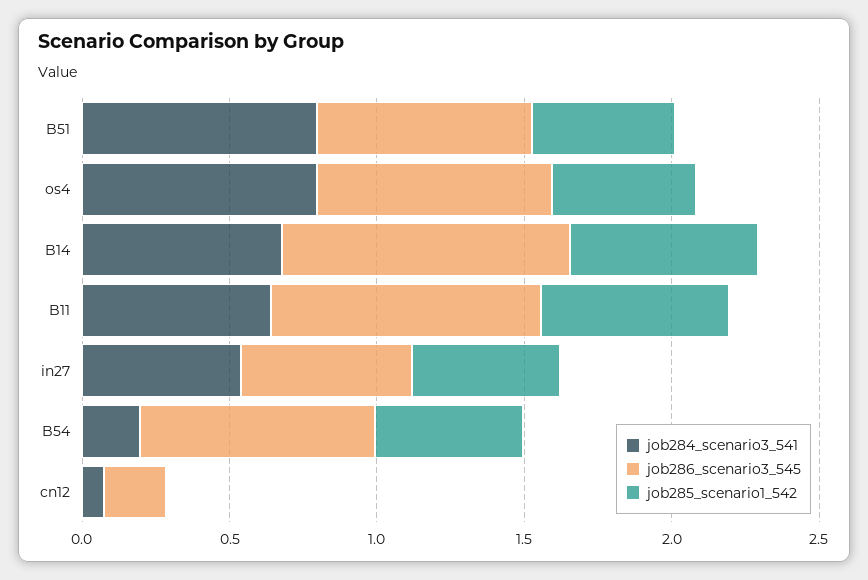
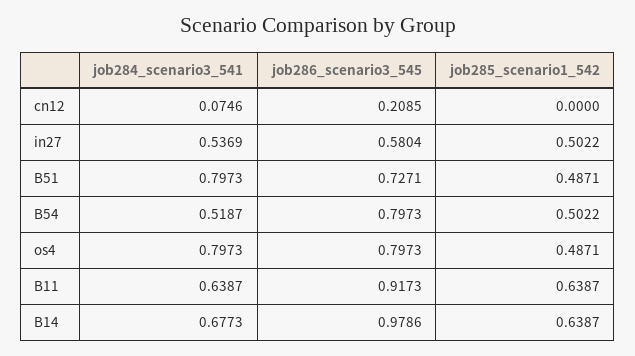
  {
    "job284_scenario3_541": {
      "B51": 0.7973,
      "os4": 0.7973,
      "B14": 0.6773,
      "B11": 0.6387,
      "in27": 0.5369,
-     "B54": 0.2,
+     "B54": 0.5187,
      "cn12": 0.0746
    },
    "job286_scenario3_545": {
      "B51": 0.7271,
      "os4": 0.7973,
      "B14": 0.9786,
      "B11": 0.9173,
      "in27": 0.5804,
      "B54": 0.7973,
      "cn12": 0.2085
    },
    "job285_scenario1_542": {
      "B51": 0.4871,
      "os4": 0.4871,
      "B14": 0.6387,
      "B11": 0.6387,
      "in27": 0.5022,
      "B54": 0.5022,
      "cn12": 0
    }
  }

